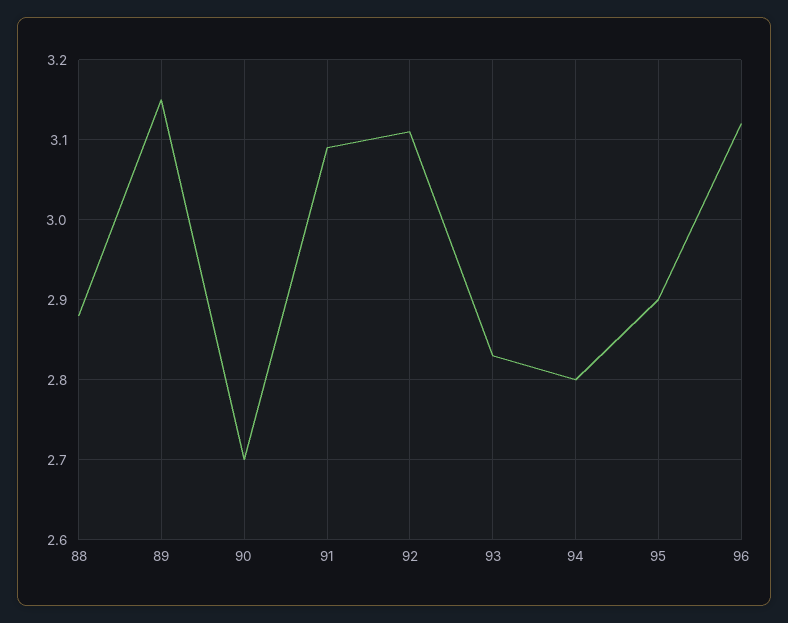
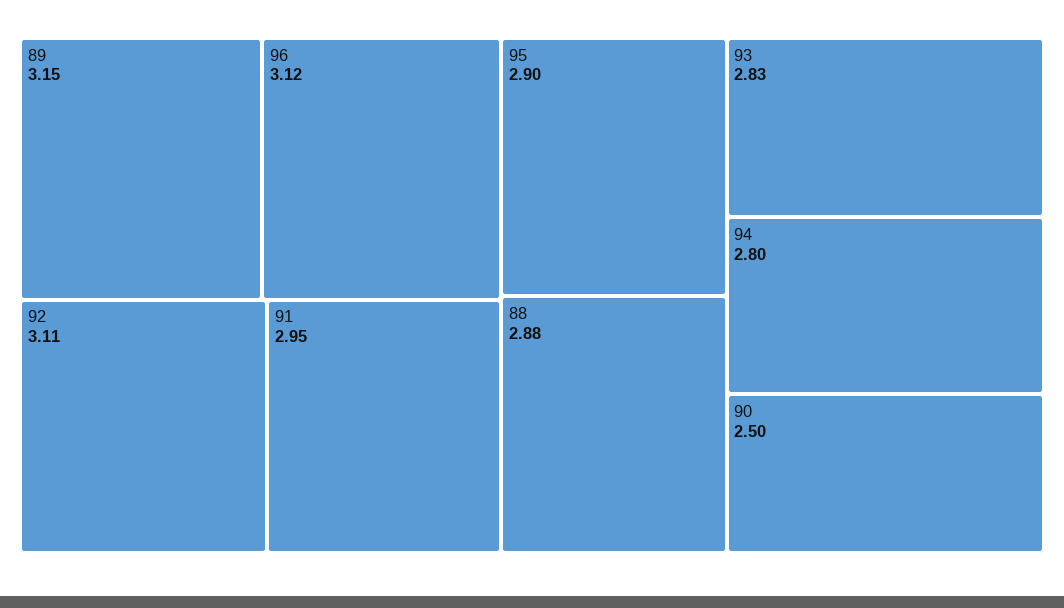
  {
    "88": 2.88,
    "89": 3.15,
-   "90": 2.7,
+   "90": 2.5,
-   "91": 3.09,
+   "91": 2.95,
    "92": 3.11,
    "93": 2.83,
    "94": 2.8,
    "95": 2.9,
    "96": 3.12
  }

